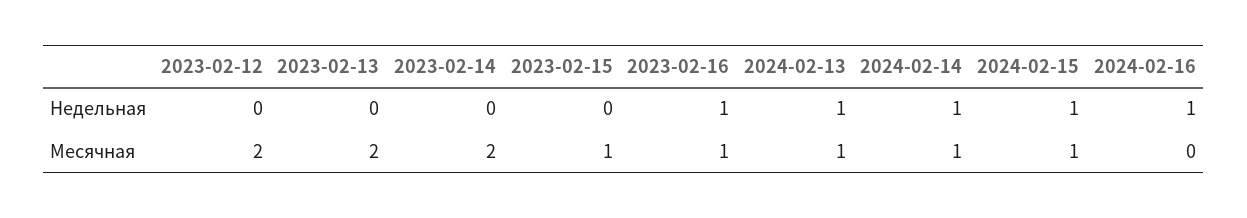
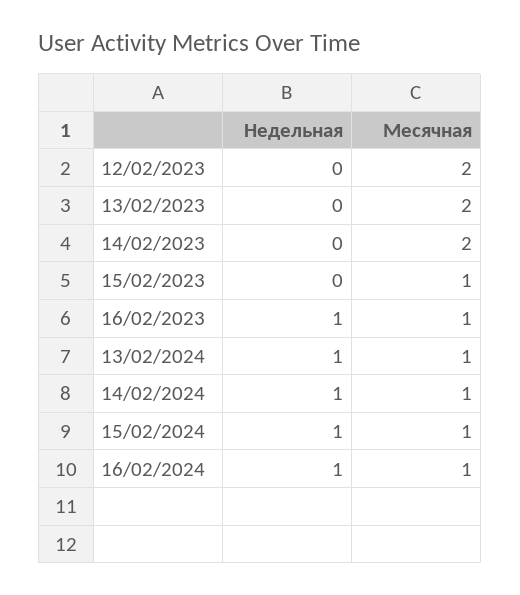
  {
    "2023-02-12": {
      "Недельная": 0,
      "Месячная": 2
    },
    "2023-02-13": {
      "Недельная": 0,
      "Месячная": 2
    },
    "2023-02-14": {
      "Недельная": 0,
      "Месячная": 2
    },
    "2023-02-15": {
      "Недельная": 0,
      "Месячная": 1
    },
    "2023-02-16": {
      "Недельная": 1,
      "Месячная": 1
    },
    "2024-02-13": {
      "Недельная": 1,
      "Месячная": 1
    },
    "2024-02-14": {
      "Недельная": 1,
      "Месячная": 1
    },
    "2024-02-15": {
      "Недельная": 1,
      "Месячная": 1
    },
    "2024-02-16": {
      "Недельная": 1,
-     "Месячная": 0
+     "Месячная": 1
    }
  }

